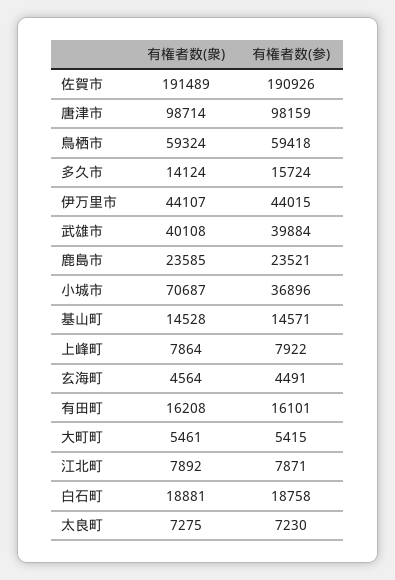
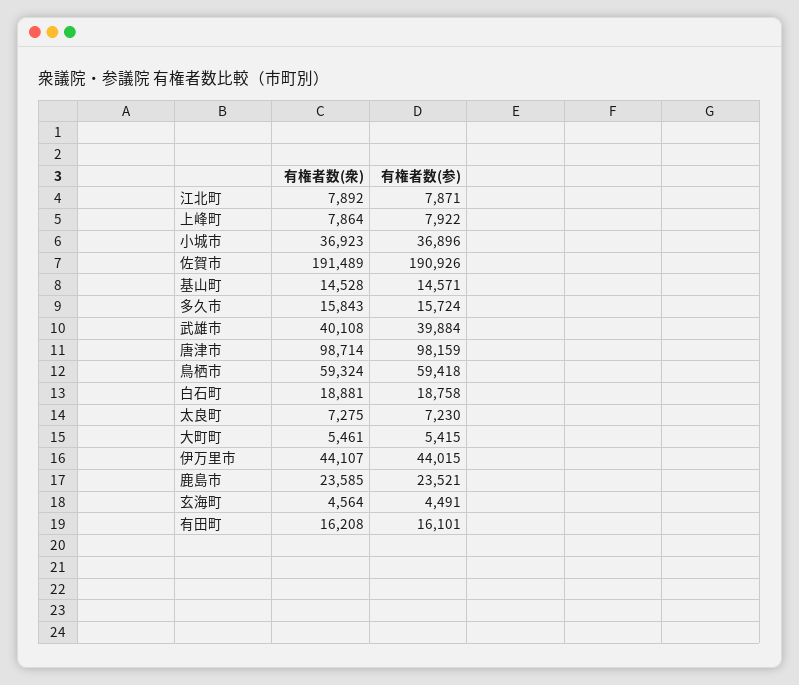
  {
    "有権者数(衆)": {
      "佐賀市": 191489,
      "唐津市": 98714,
      "鳥栖市": 59324,
-     "多久市": 14124,
+     "多久市": 15843,
      "伊万里市": 44107,
      "武雄市": 40108,
      "鹿島市": 23585,
-     "小城市": 70687,
+     "小城市": 36923,
      "基山町": 14528,
      "上峰町": 7864,
      "玄海町": 4564,
      "有田町": 16208,
      "大町町": 5461,
      "江北町": 7892,
      "白石町": 18881,
      "太良町": 7275
    },
    "有権者数(参)": {
      "佐賀市": 190926,
      "唐津市": 98159,
      "鳥栖市": 59418,
      "多久市": 15724,
      "伊万里市": 44015,
      "武雄市": 39884,
      "鹿島市": 23521,
      "小城市": 36896,
      "基山町": 14571,
      "上峰町": 7922,
      "玄海町": 4491,
      "有田町": 16101,
      "大町町": 5415,
      "江北町": 7871,
      "白石町": 18758,
      "太良町": 7230
    }
  }

